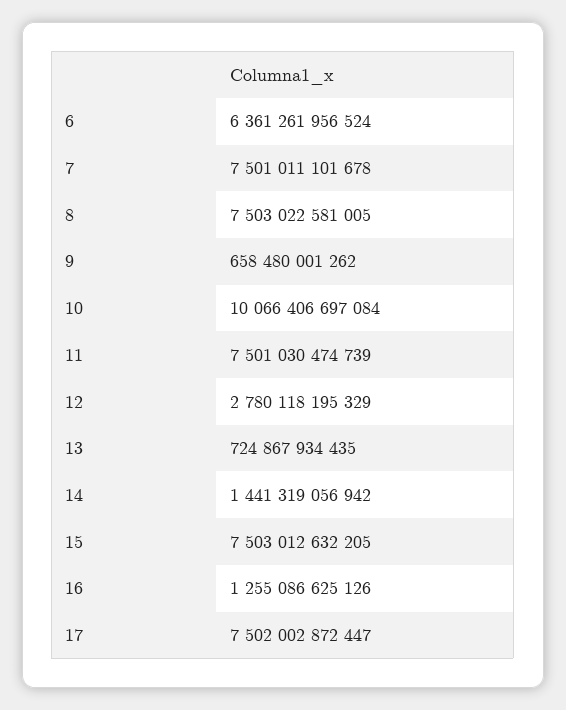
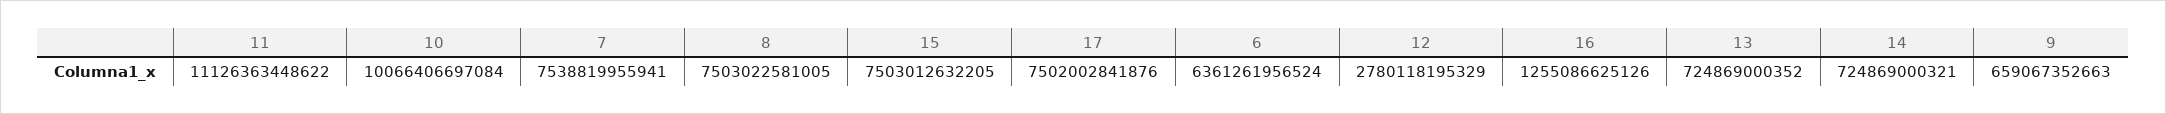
  {
    "6": 6361261956524,
-   "7": 7501011101678,
+   "7": 7538819955941,
    "8": 7503022581005,
-   "9": 658480001262,
+   "9": 659067352663,
    "10": 10066406697084,
-   "11": 7501030474739,
+   "11": 11126363448622,
    "12": 2780118195329,
-   "13": 724867934435,
+   "13": 724869000352,
-   "14": 1441319056942,
+   "14": 724869000321,
    "15": 7503012632205,
    "16": 1255086625126,
-   "17": 7502002872447
+   "17": 7502002841876
  }

